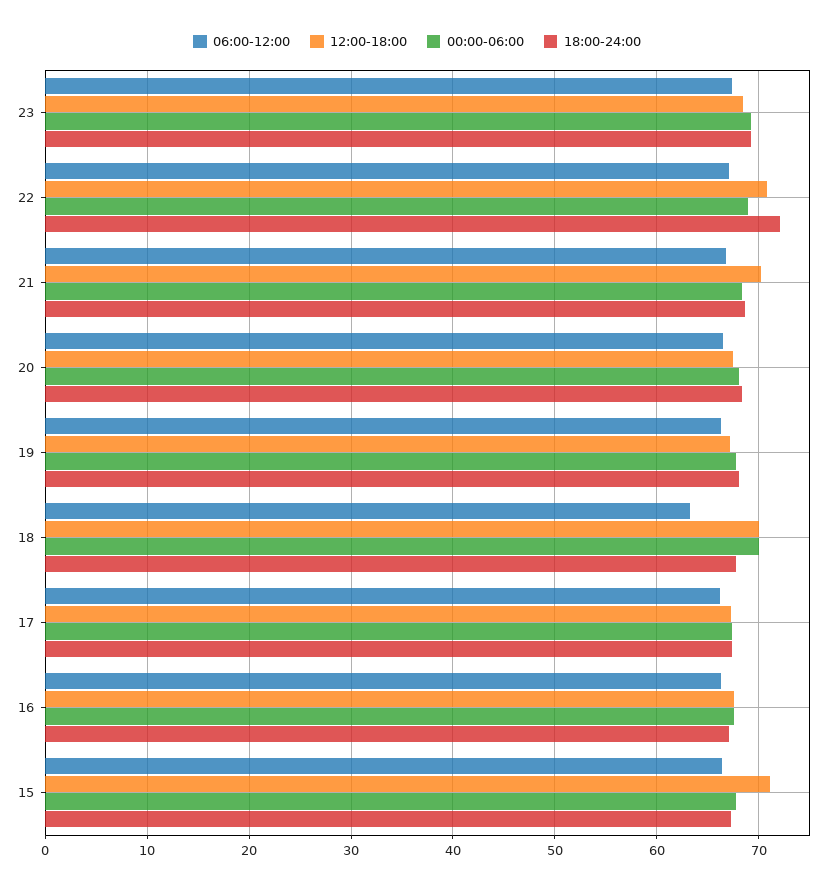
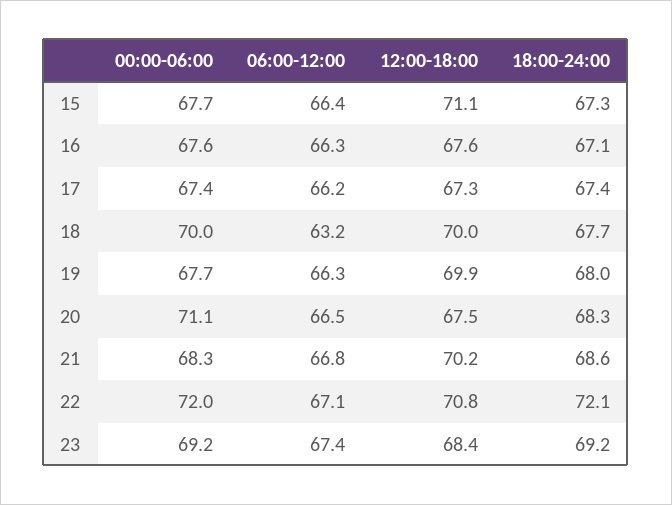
  {
    "06:00-12:00": {
      "23": 67.4,
      "22": 67.1,
      "21": 66.8,
      "20": 66.5,
      "19": 66.3,
      "18": 63.2,
      "17": 66.2,
      "16": 66.3,
      "15": 66.4
    },
    "12:00-18:00": {
      "23": 68.4,
      "22": 70.8,
      "21": 70.2,
      "20": 67.5,
-     "19": 67,
+     "19": 69.9,
      "18": 70,
      "17": 67.3,
      "16": 67.6,
      "15": 71.1
    },
    "00:00-06:00": {
      "23": 69.2,
-     "22": 69,
+     "22": 72,
      "21": 68.3,
-     "20": 68,
+     "20": 71.1,
      "19": 67.7,
      "18": 70,
      "17": 67.4,
      "16": 67.6,
      "15": 67.7
    },
    "18:00-24:00": {
      "23": 69.2,
      "22": 72.1,
      "21": 68.6,
      "20": 68.3,
      "19": 68,
      "18": 67.7,
      "17": 67.4,
      "16": 67.1,
      "15": 67.3
    }
  }

